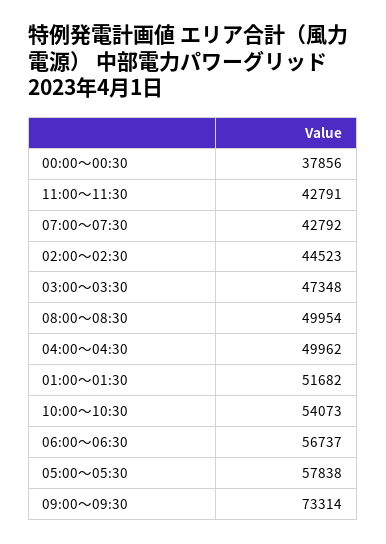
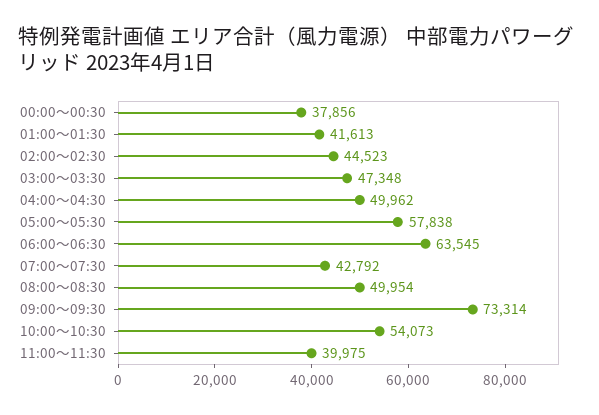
  {
    "00:00～00:30": 37856,
-   "11:00～11:30": 42791,
+   "11:00～11:30": 39975,
    "07:00～07:30": 42792,
    "02:00～02:30": 44523,
    "03:00～03:30": 47348,
    "08:00～08:30": 49954,
    "04:00～04:30": 49962,
-   "01:00～01:30": 51682,
+   "01:00～01:30": 41613,
    "10:00～10:30": 54073,
-   "06:00～06:30": 56737,
+   "06:00～06:30": 63545,
    "05:00～05:30": 57838,
    "09:00～09:30": 73314
  }

